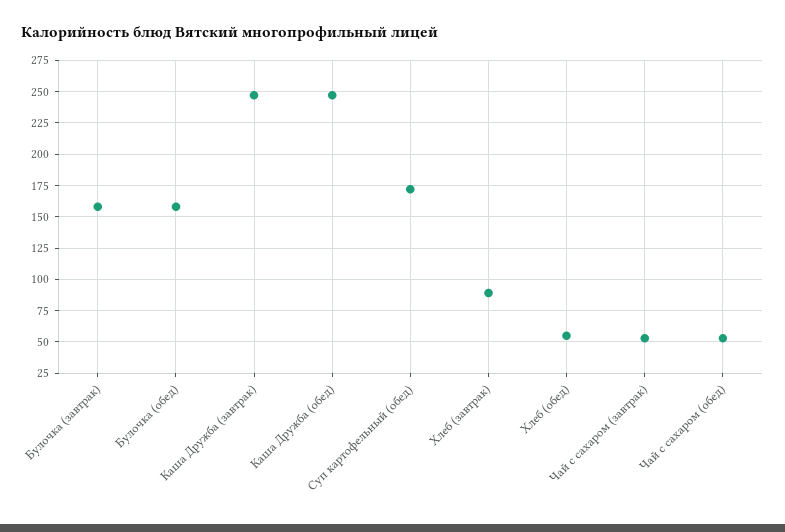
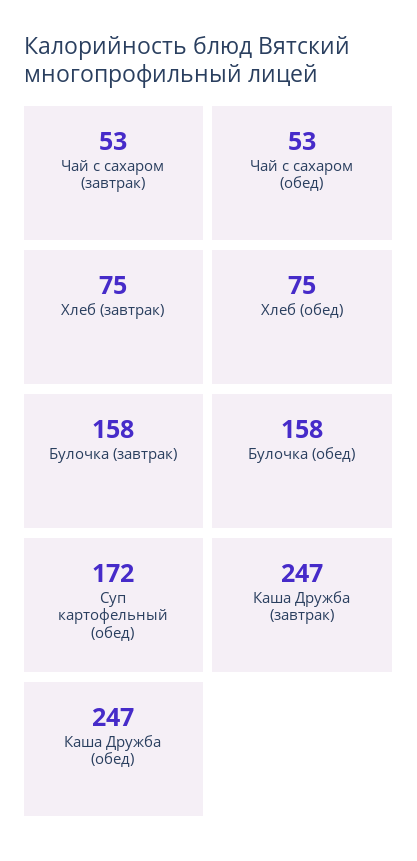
  {
    "Булочка (завтрак)": 158,
    "Булочка (обед)": 158,
    "Каша Дружба (завтрак)": 247,
    "Каша Дружба (обед)": 247,
    "Суп картофельный (обед)": 172,
-   "Хлеб (завтрак)": 90,
+   "Хлеб (завтрак)": 75,
-   "Хлеб (обед)": 55,
+   "Хлеб (обед)": 75,
    "Чай с сахаром (завтрак)": 53,
    "Чай с сахаром (обед)": 53
  }

